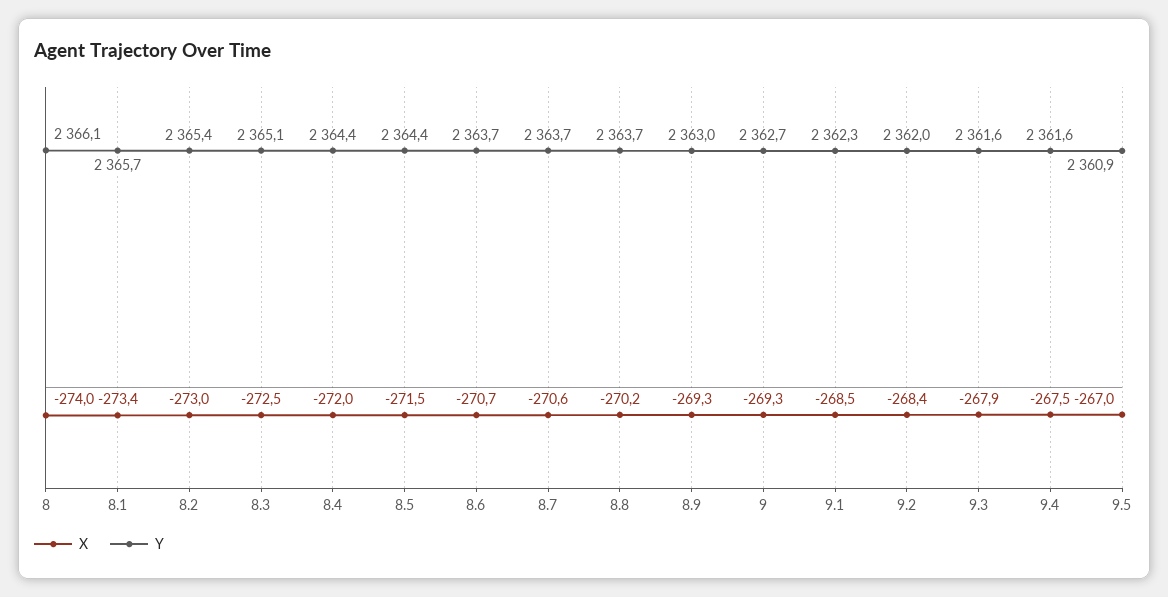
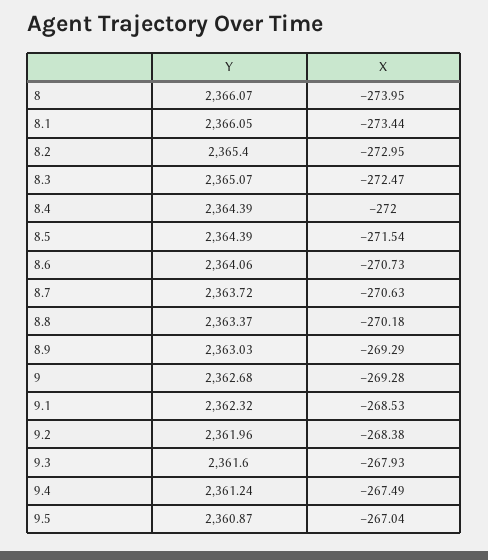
  {
    "X": {
      "8": -273.95,
      "8.1": -273.44,
      "8.2": -272.95,
      "8.3": -272.47,
      "8.4": -272,
      "8.5": -271.54,
      "8.6": -270.73,
      "8.7": -270.63,
      "8.8": -270.18,
      "8.9": -269.29,
      "9": -269.28,
      "9.1": -268.53,
      "9.2": -268.38,
      "9.3": -267.93,
      "9.4": -267.49,
      "9.5": -267.04
    },
    "Y": {
      "8": 2366.07,
-     "8.1": 2365.7,
+     "8.1": 2366.05,
      "8.2": 2365.4,
      "8.3": 2365.07,
      "8.4": 2364.39,
      "8.5": 2364.39,
-     "8.6": 2363.7,
+     "8.6": 2364.06,
      "8.7": 2363.72,
-     "8.8": 2363.7,
+     "8.8": 2363.37,
      "8.9": 2363.03,
      "9": 2362.68,
      "9.1": 2362.32,
      "9.2": 2361.96,
      "9.3": 2361.6,
-     "9.4": 2361.6,
+     "9.4": 2361.24,
      "9.5": 2360.87
    }
  }

